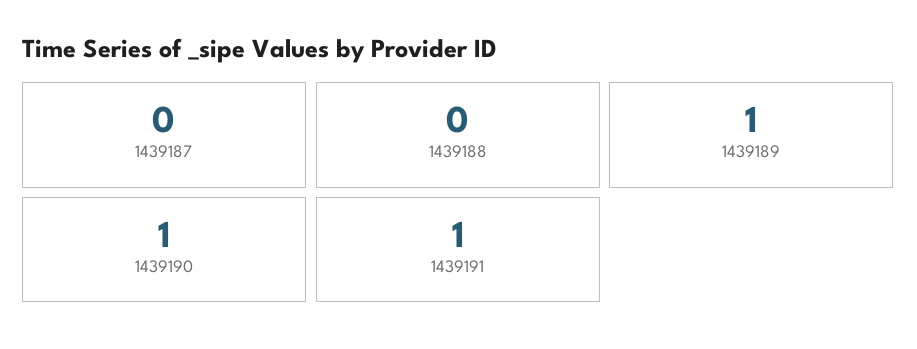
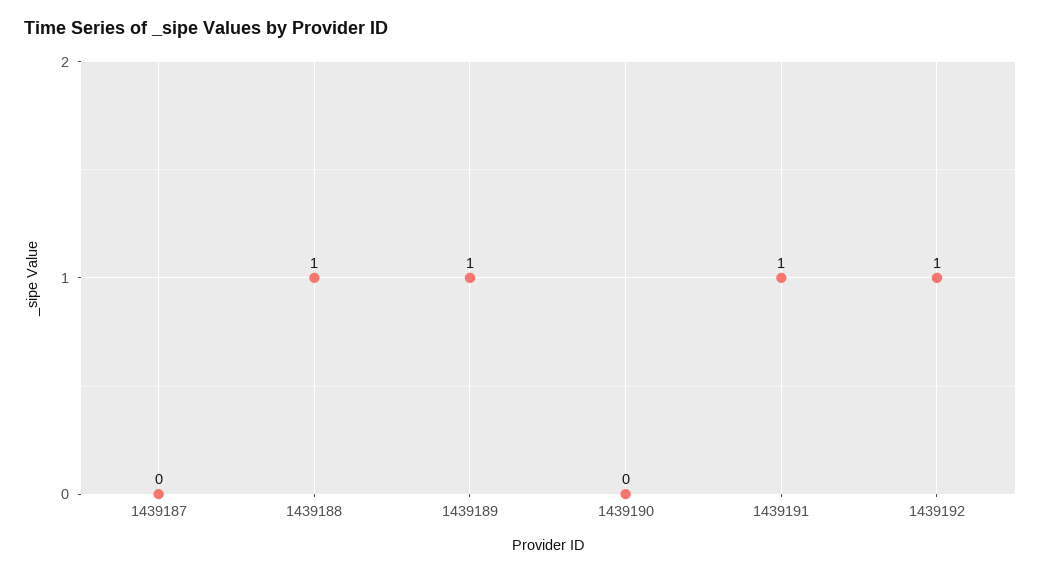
  {
    "1439187": 0,
-   "1439188": 0,
+   "1439188": 1,
    "1439189": 1,
-   "1439190": 1,
+   "1439190": 0,
-   "1439191": 1
+   "1439191": 1,
+   "1439192": 1
  }

